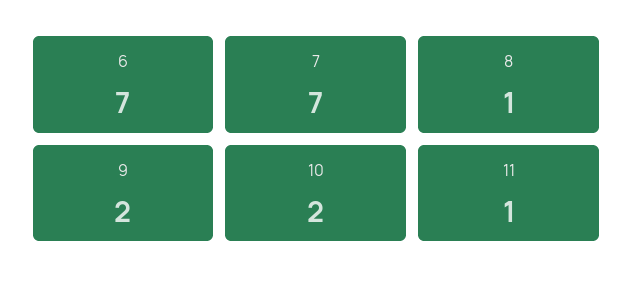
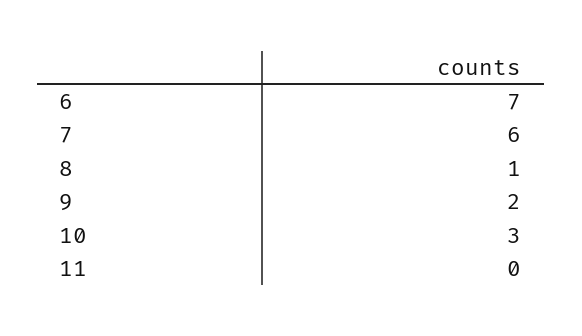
  {
    "6": 7,
-   "7": 7,
+   "7": 6,
    "8": 1,
    "9": 2,
-   "10": 2,
+   "10": 3,
-   "11": 1
+   "11": 0
  }

